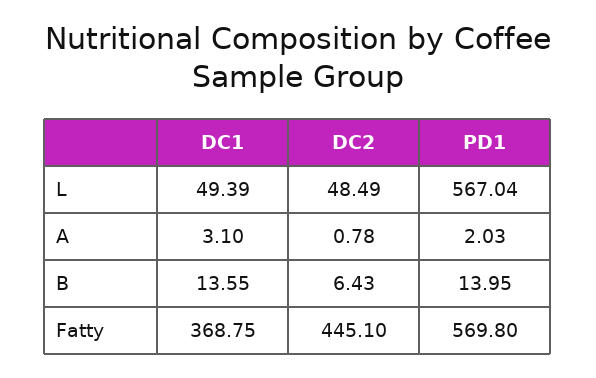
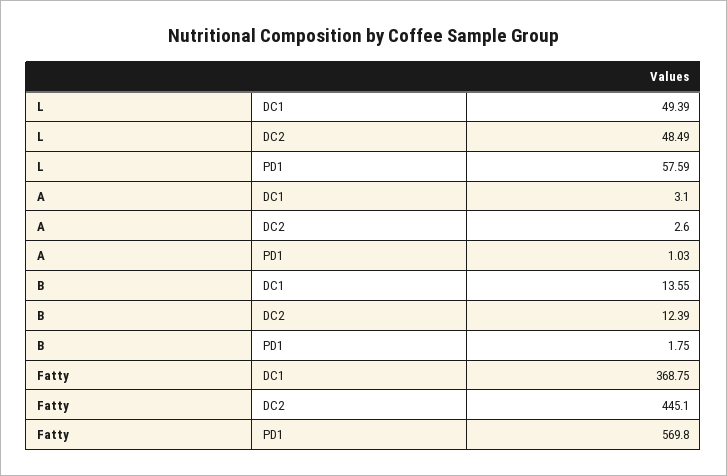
  {
    "DC1": {
      "L": 49.39,
      "A": 3.1,
      "B": 13.55,
      "Fatty": 368.75
    },
    "DC2": {
      "L": 48.49,
-     "A": 0.78,
+     "A": 2.6,
-     "B": 6.43,
+     "B": 12.39,
      "Fatty": 445.1
    },
    "PD1": {
-     "L": 567.04,
+     "L": 57.59,
-     "A": 2.03,
+     "A": 1.03,
-     "B": 13.95,
+     "B": 1.75,
      "Fatty": 569.8
    }
  }

